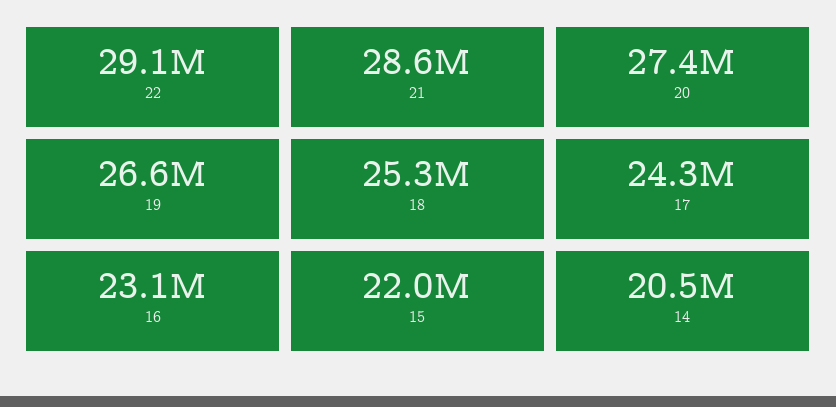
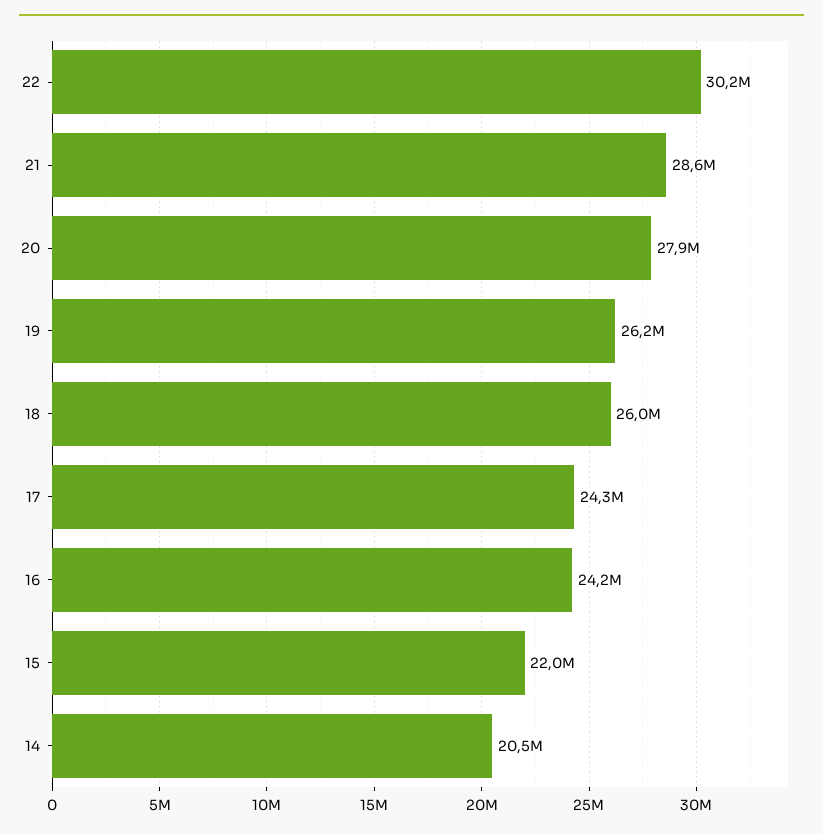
  {
-   "22": 29100000,
+   "22": 30200000,
    "21": 28600000,
-   "20": 27400000,
+   "20": 27900000,
-   "19": 26600000,
+   "19": 26200000,
-   "18": 25300000,
+   "18": 26000000,
    "17": 24300000,
-   "16": 23100000,
+   "16": 24200000,
    "15": 22000000,
    "14": 20500000
  }

